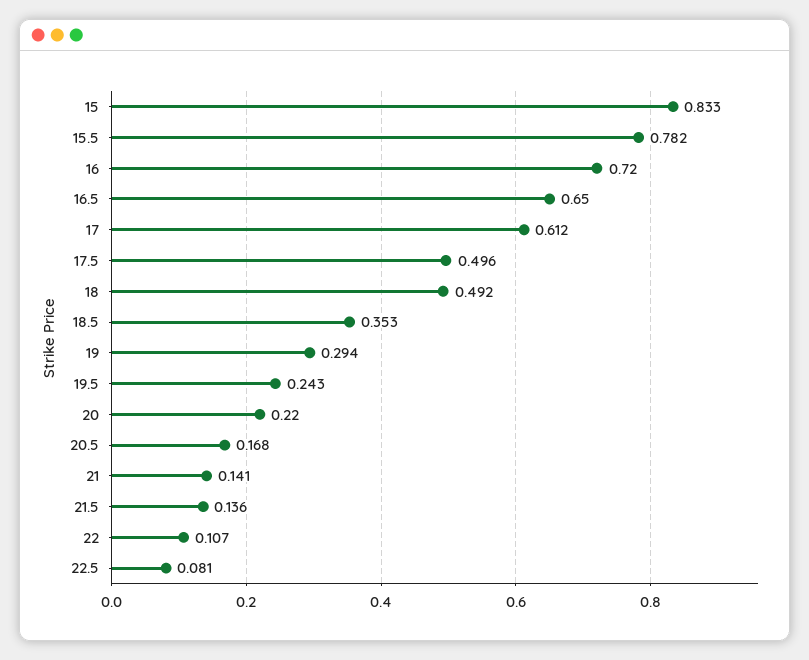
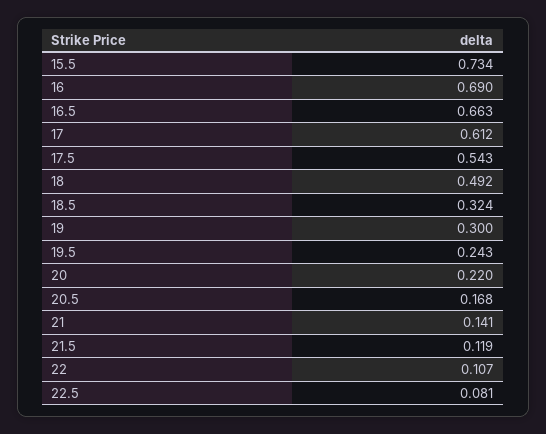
  {
-   "15": 0.833,
-   "15.5": 0.782,
+   "15.5": 0.734,
-   "16": 0.72,
+   "16": 0.69,
-   "16.5": 0.65,
+   "16.5": 0.663,
    "17": 0.612,
-   "17.5": 0.496,
+   "17.5": 0.543,
    "18": 0.492,
-   "18.5": 0.353,
+   "18.5": 0.324,
-   "19": 0.294,
+   "19": 0.3,
    "19.5": 0.243,
    "20": 0.22,
    "20.5": 0.168,
    "21": 0.141,
-   "21.5": 0.136,
+   "21.5": 0.119,
    "22": 0.107,
    "22.5": 0.081
  }

